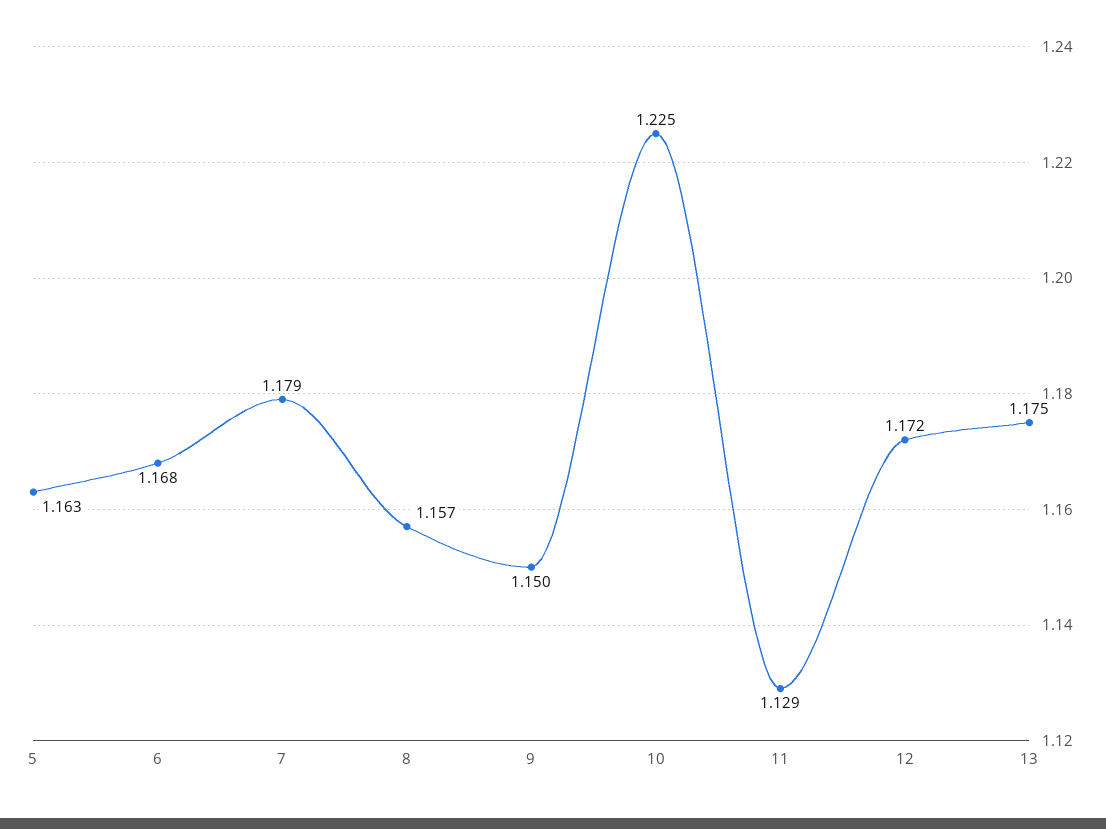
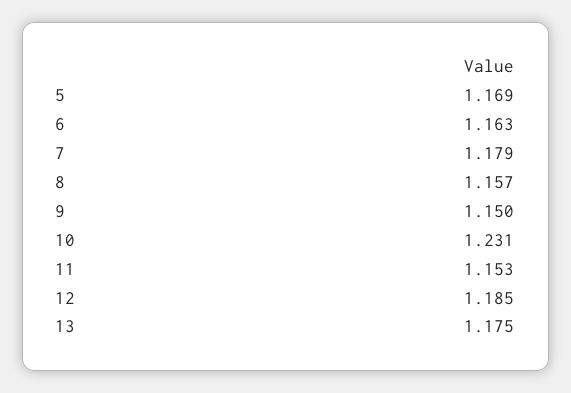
  {
-   "5": 1.163,
+   "5": 1.169,
-   "6": 1.168,
+   "6": 1.163,
    "7": 1.179,
    "8": 1.157,
    "9": 1.15,
-   "10": 1.225,
+   "10": 1.231,
-   "11": 1.129,
+   "11": 1.153,
-   "12": 1.172,
+   "12": 1.185,
    "13": 1.175
  }

